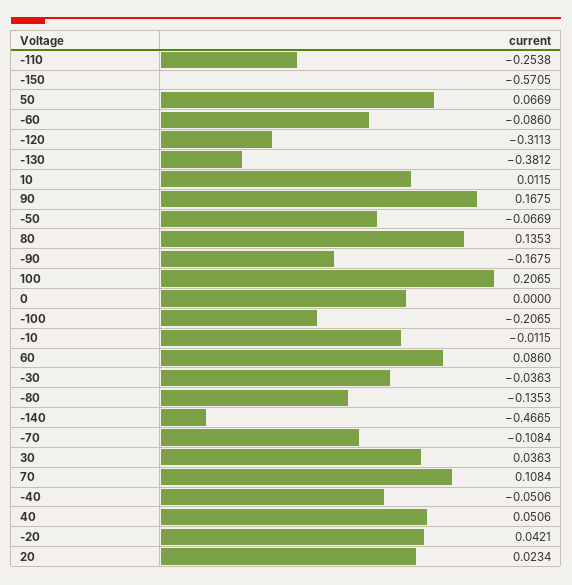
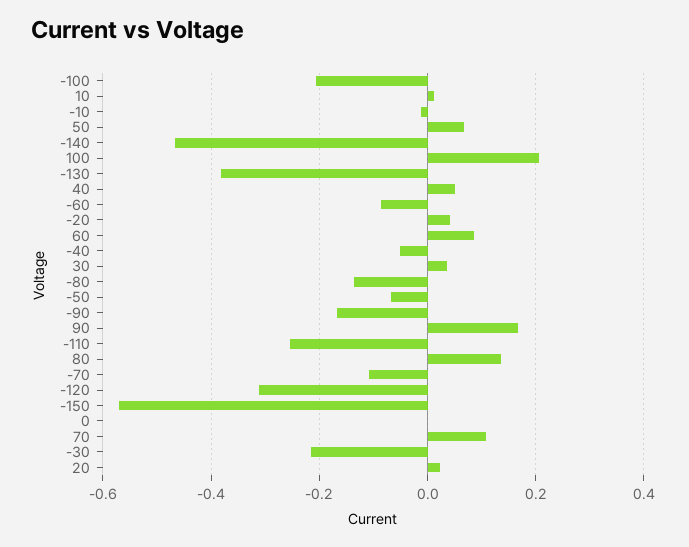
  {
    "-110": -0.2538,
    "-150": -0.5705,
    "50": 0.0669,
    "-60": -0.086,
    "-120": -0.3113,
    "-130": -0.3812,
    "10": 0.0115,
    "90": 0.1675,
    "-50": -0.0669,
    "80": 0.1353,
    "-90": -0.1675,
    "100": 0.2065,
    "0": 0,
    "-100": -0.2065,
    "-10": -0.0115,
    "60": 0.086,
-   "-30": -0.0363,
+   "-30": -0.22,
    "-80": -0.1353,
    "-140": -0.4665,
    "-70": -0.1084,
    "30": 0.0363,
    "70": 0.1084,
    "-40": -0.0506,
    "40": 0.0506,
    "-20": 0.0421,
    "20": 0.0234
  }

